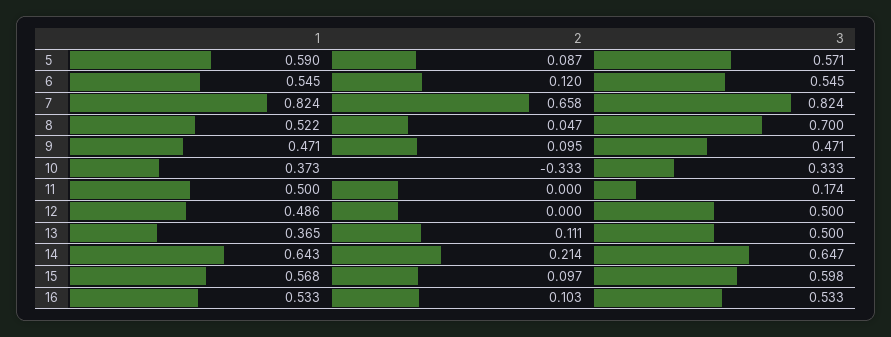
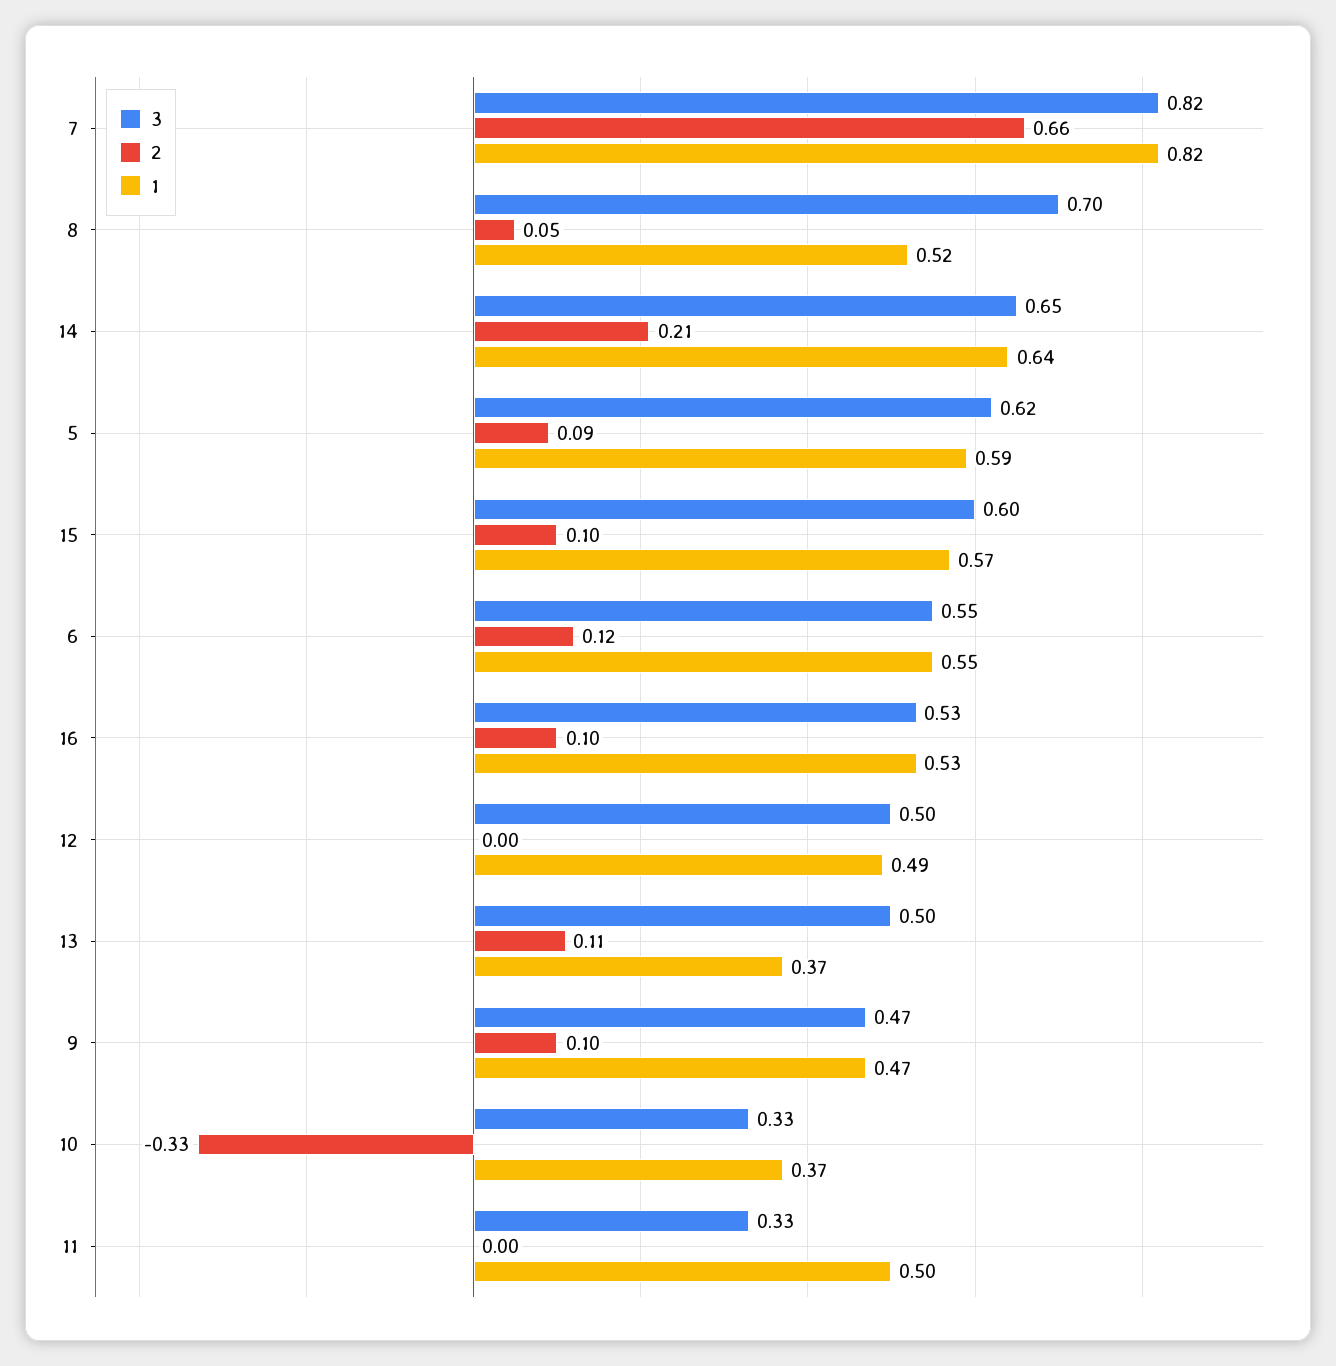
  {
    "1": {
      "5": 0.59,
      "6": 0.545,
      "7": 0.824,
      "8": 0.522,
      "9": 0.471,
      "10": 0.373,
      "11": 0.5,
      "12": 0.486,
      "13": 0.365,
      "14": 0.643,
      "15": 0.568,
      "16": 0.533
    },
    "2": {
      "5": 0.087,
      "6": 0.12,
      "7": 0.658,
      "8": 0.047,
      "9": 0.095,
      "10": -0.333,
      "11": 0,
      "12": 0,
      "13": 0.111,
      "14": 0.214,
      "15": 0.097,
      "16": 0.103
    },
    "3": {
-     "5": 0.571,
+     "5": 0.62,
      "6": 0.545,
      "7": 0.824,
      "8": 0.7,
      "9": 0.471,
      "10": 0.333,
-     "11": 0.174,
+     "11": 0.33,
      "12": 0.5,
      "13": 0.5,
      "14": 0.647,
      "15": 0.598,
      "16": 0.533
    }
  }

